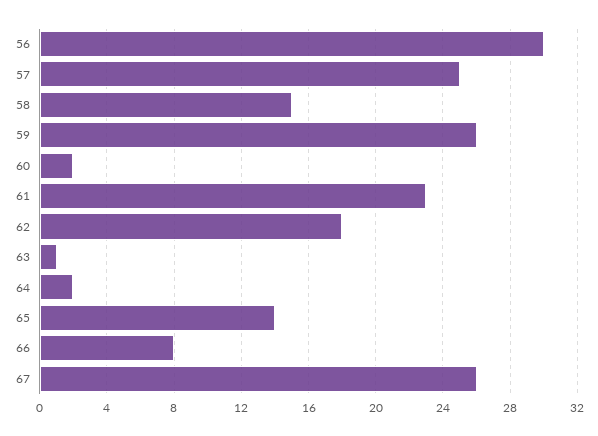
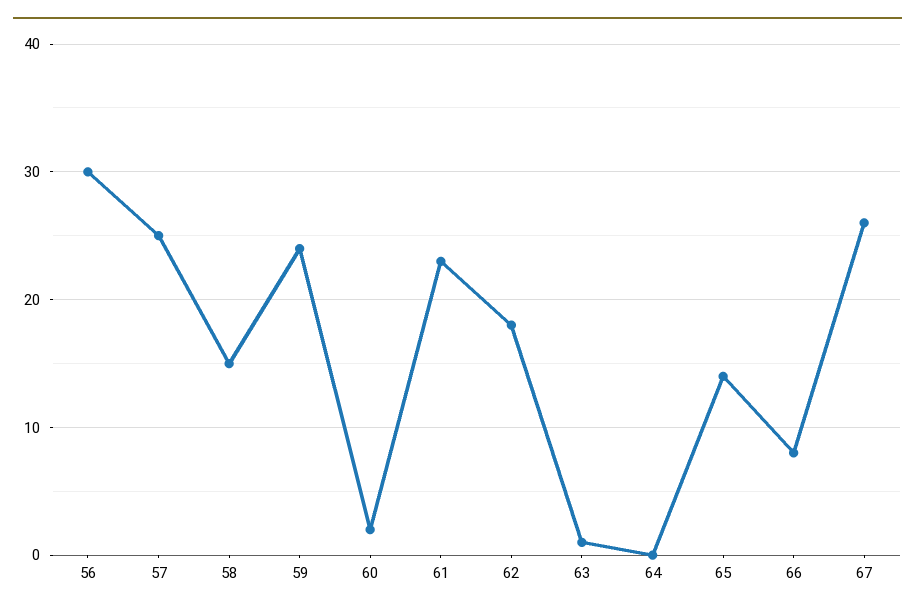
  {
    "56": 30,
    "57": 25,
    "58": 15,
-   "59": 26,
+   "59": 24,
    "60": 2,
    "61": 23,
    "62": 18,
    "63": 1,
-   "64": 2,
+   "64": 0,
    "65": 14,
    "66": 8,
    "67": 26
  }

